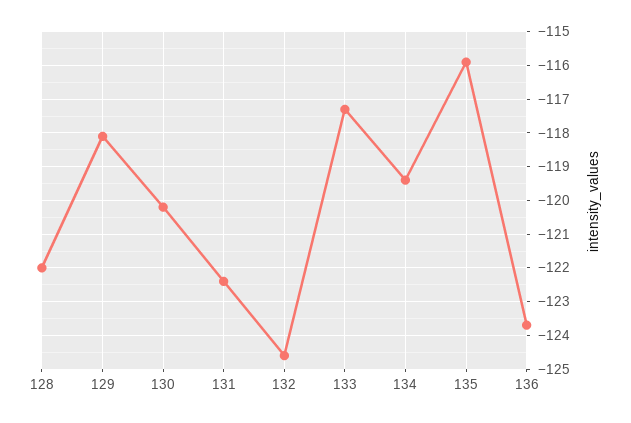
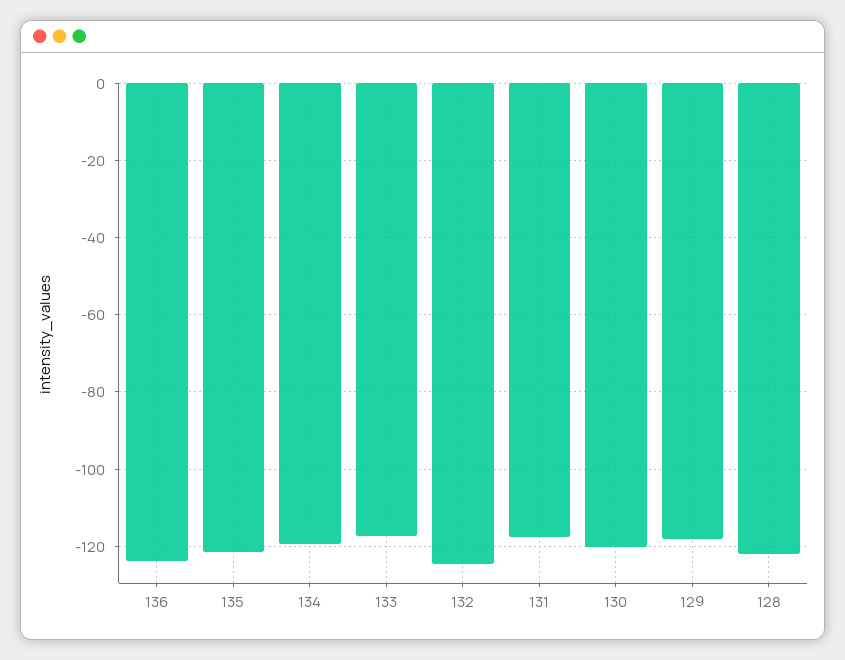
  {
    "128": -122,
    "129": -118,
    "130": -120,
-   "131": -122.5,
+   "131": -118,
    "132": -124.5,
    "133": -117.5,
    "134": -119.5,
-   "135": -116,
+   "135": -122,
    "136": -123.5
  }

